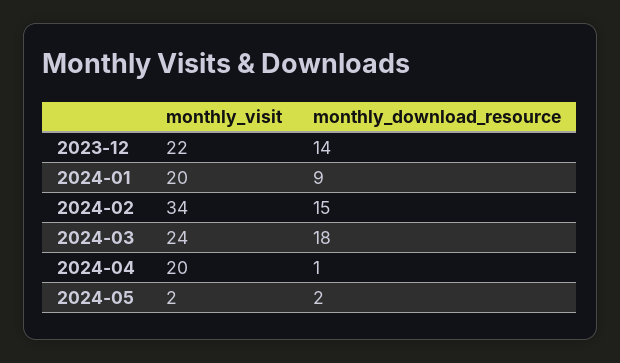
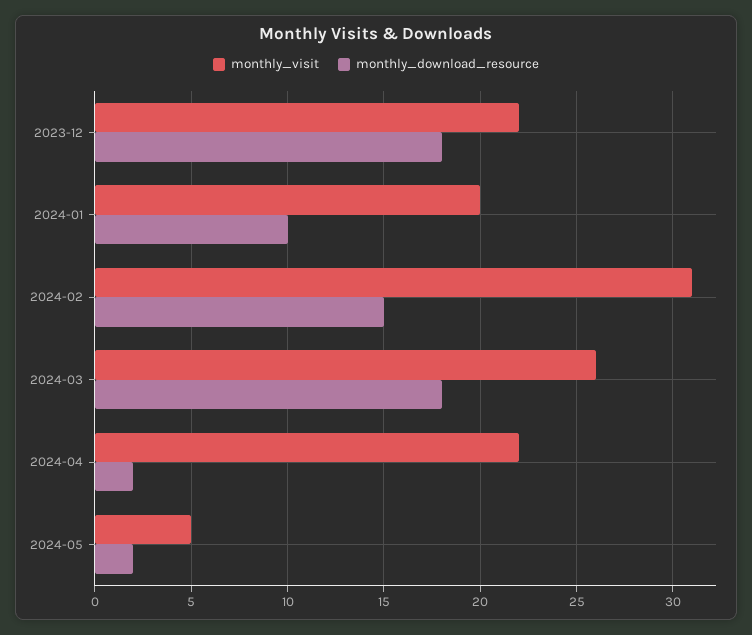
  {
    "monthly_visit": {
      "2023-12": 22,
      "2024-01": 20,
-     "2024-02": 34,
+     "2024-02": 31,
-     "2024-03": 24,
+     "2024-03": 26,
-     "2024-04": 20,
+     "2024-04": 22,
-     "2024-05": 2
+     "2024-05": 5
    },
    "monthly_download_resource": {
-     "2023-12": 14,
+     "2023-12": 18,
-     "2024-01": 9,
+     "2024-01": 10,
      "2024-02": 15,
      "2024-03": 18,
-     "2024-04": 1,
+     "2024-04": 2,
      "2024-05": 2
    }
  }

